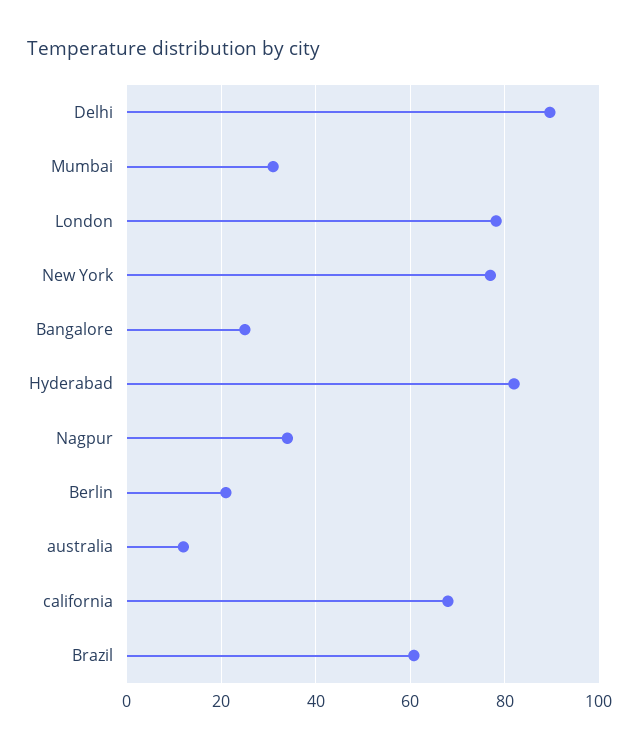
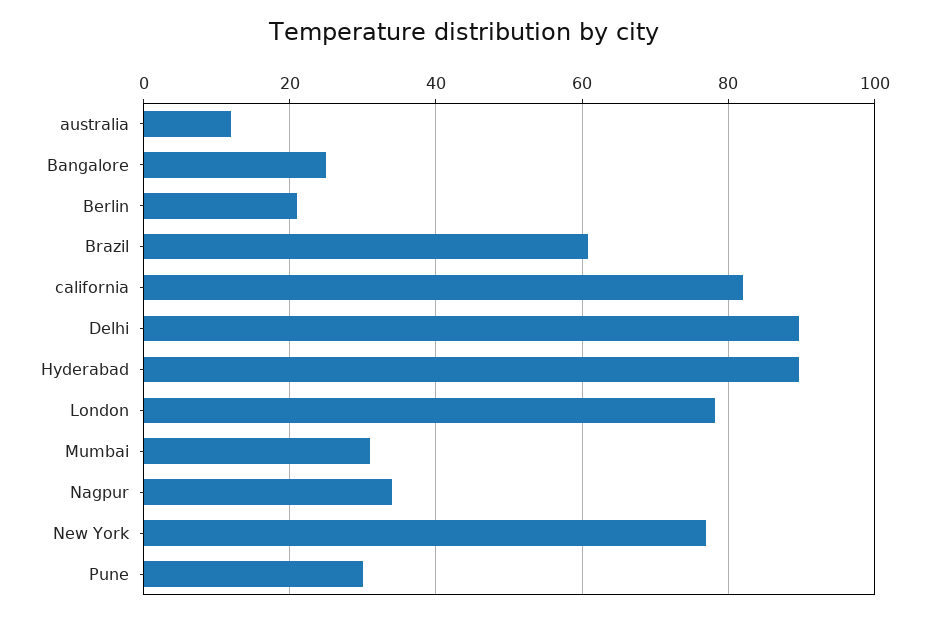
  {
    "Delhi": 90,
    "Mumbai": 32,
    "London": 78,
    "New York": 78,
    "Bangalore": 26,
-   "Hyderabad": 82,
+   "Hyderabad": 90,
    "Nagpur": 34,
    "Berlin": 22,
    "australia": 12,
-   "california": 68,
+   "california": 82,
-   "Brazil": 60
+   "Brazil": 60,
+   "Pune": 30
  }

